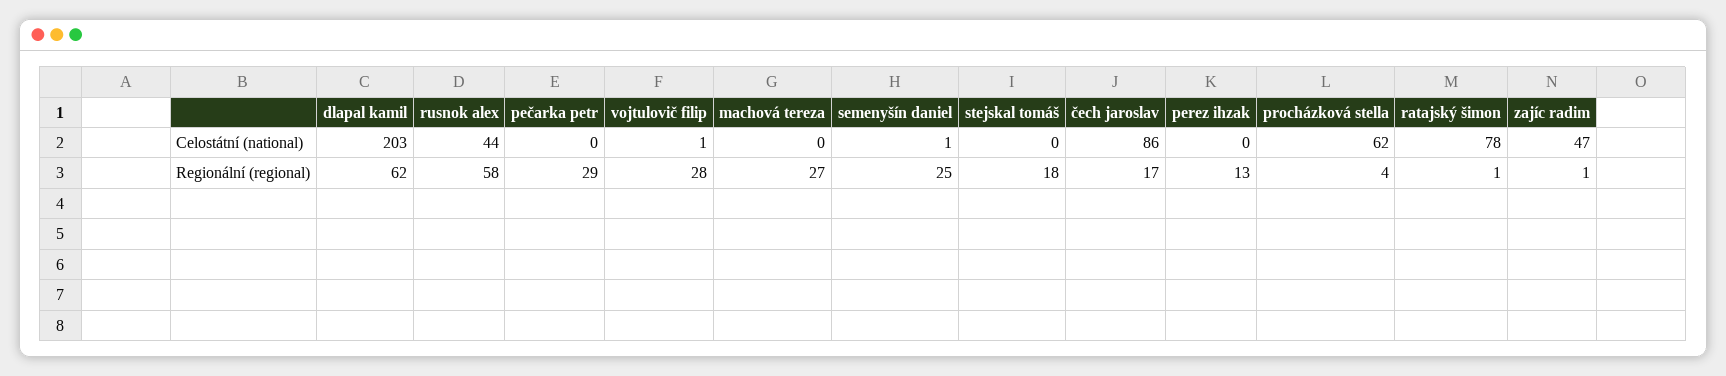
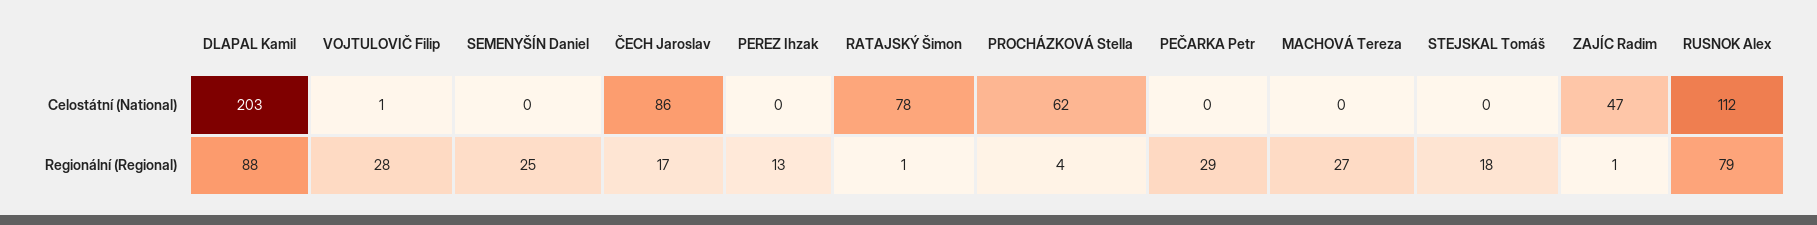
  {
    "dlapal kamil": {
      "Celostátní (national)": 203,
-     "Regionální (regional)": 62
+     "Regionální (regional)": 88
    },
    "rusnok alex": {
-     "Celostátní (national)": 44,
+     "Celostátní (national)": 112,
-     "Regionální (regional)": 58
+     "Regionální (regional)": 79
    },
    "pečarka petr": {
      "Celostátní (national)": 0,
      "Regionální (regional)": 29
    },
    "vojtulovič filip": {
      "Celostátní (national)": 1,
      "Regionální (regional)": 28
    },
    "machová tereza": {
      "Celostátní (national)": 0,
      "Regionální (regional)": 27
    },
    "semenyšín daniel": {
-     "Celostátní (national)": 1,
+     "Celostátní (national)": 0,
      "Regionální (regional)": 25
    },
    "stejskal tomáš": {
      "Celostátní (national)": 0,
      "Regionální (regional)": 18
    },
    "čech jaroslav": {
      "Celostátní (national)": 86,
      "Regionální (regional)": 17
    },
    "perez ihzak": {
      "Celostátní (national)": 0,
      "Regionální (regional)": 13
    },
    "procházková stella": {
      "Celostátní (national)": 62,
      "Regionální (regional)": 4
    },
    "ratajský šimon": {
      "Celostátní (national)": 78,
      "Regionální (regional)": 1
    },
    "zajíc radim": {
      "Celostátní (national)": 47,
      "Regionální (regional)": 1
    }
  }

